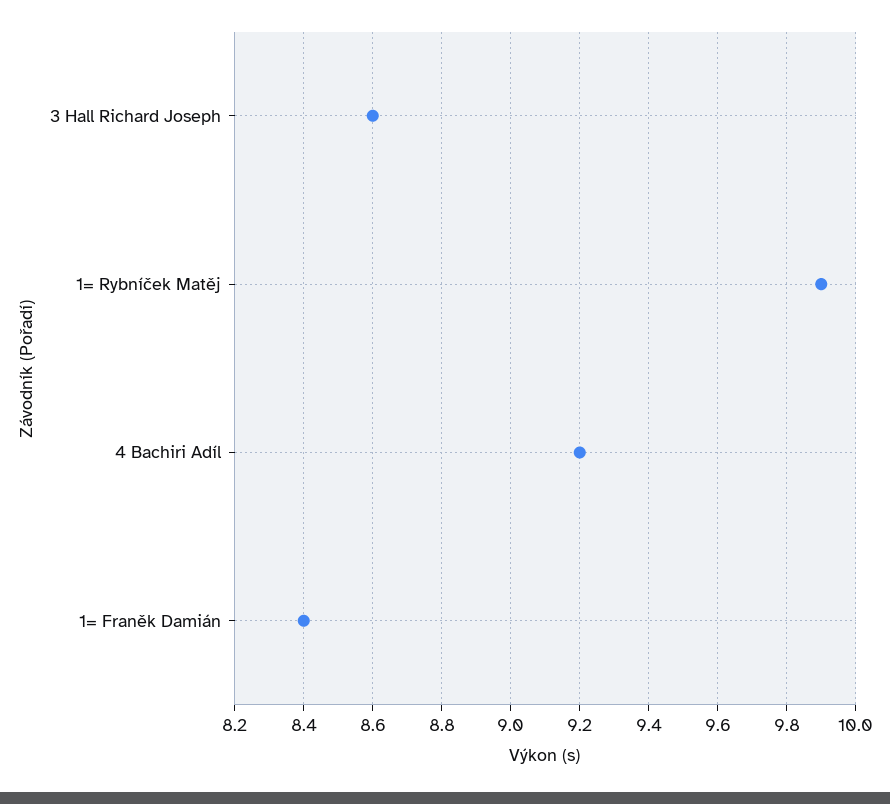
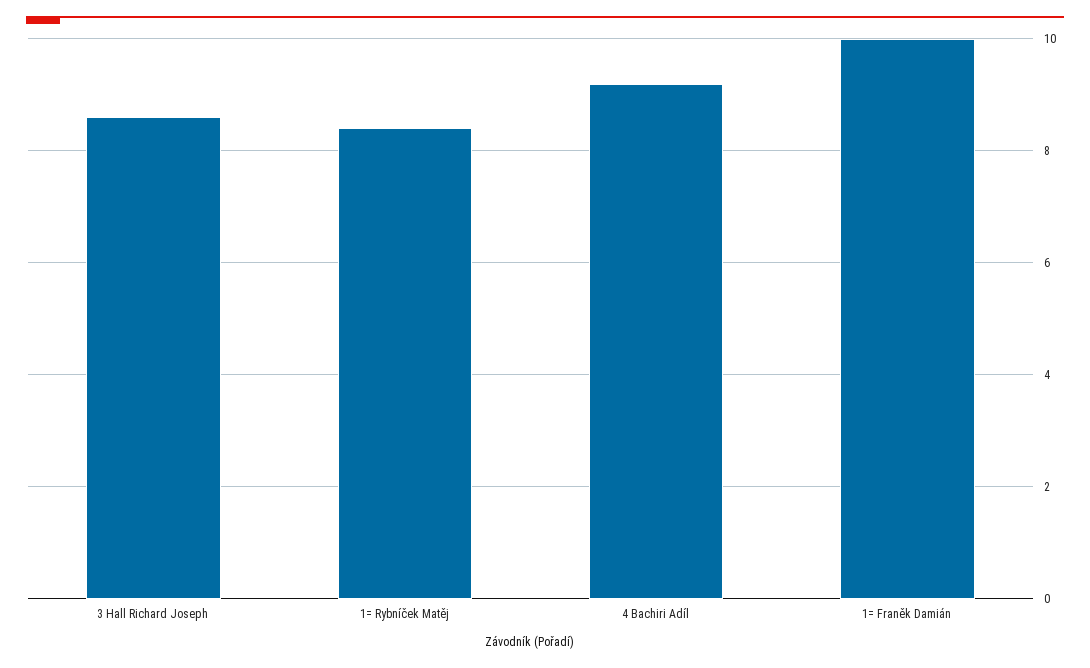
  {
    "3 Hall Richard Joseph": 8.6,
-   "1= Rybníček Matěj": 9.9,
+   "1= Rybníček Matěj": 8.5,
    "4 Bachiri Adíl": 9.2,
-   "1= Franěk Damián": 8.4
+   "1= Franěk Damián": 10
  }

